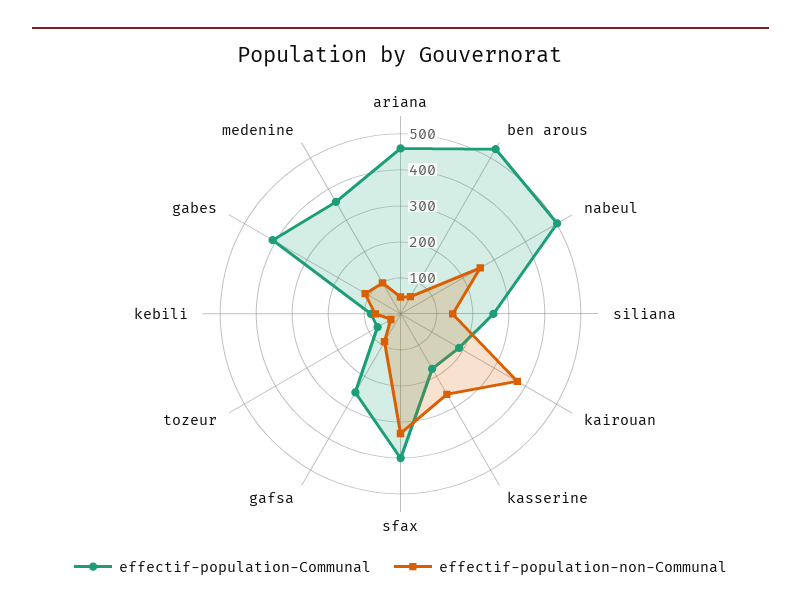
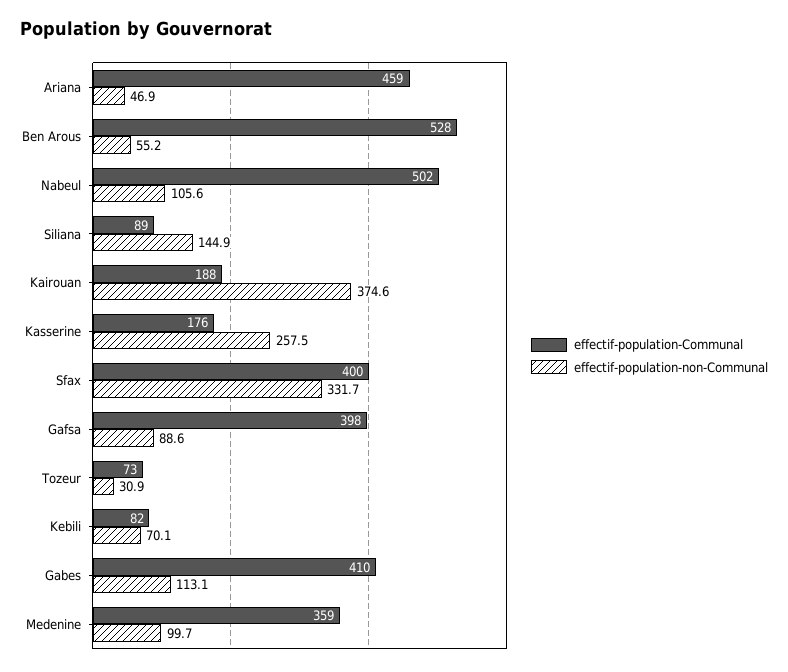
  {
    "effectif-population-Communal": {
      "ariana": 459,
      "ben arous": 528,
      "nabeul": 502,
-     "siliana": 250,
+     "siliana": 89,
      "kairouan": 188,
      "kasserine": 176,
      "sfax": 400,
-     "gafsa": 250,
+     "gafsa": 398,
      "tozeur": 73,
      "kebili": 82,
      "gabes": 410,
      "medenine": 359
    },
    "effectif-population-non-Communal": {
      "ariana": 46.9,
      "ben arous": 55.2,
-     "nabeul": 250,
+     "nabeul": 105.6,
      "siliana": 144.9,
      "kairouan": 374.6,
      "kasserine": 257.5,
      "sfax": 331.7,
      "gafsa": 88.6,
      "tozeur": 30.9,
      "kebili": 70.1,
      "gabes": 113.1,
      "medenine": 99.7
    }
  }

